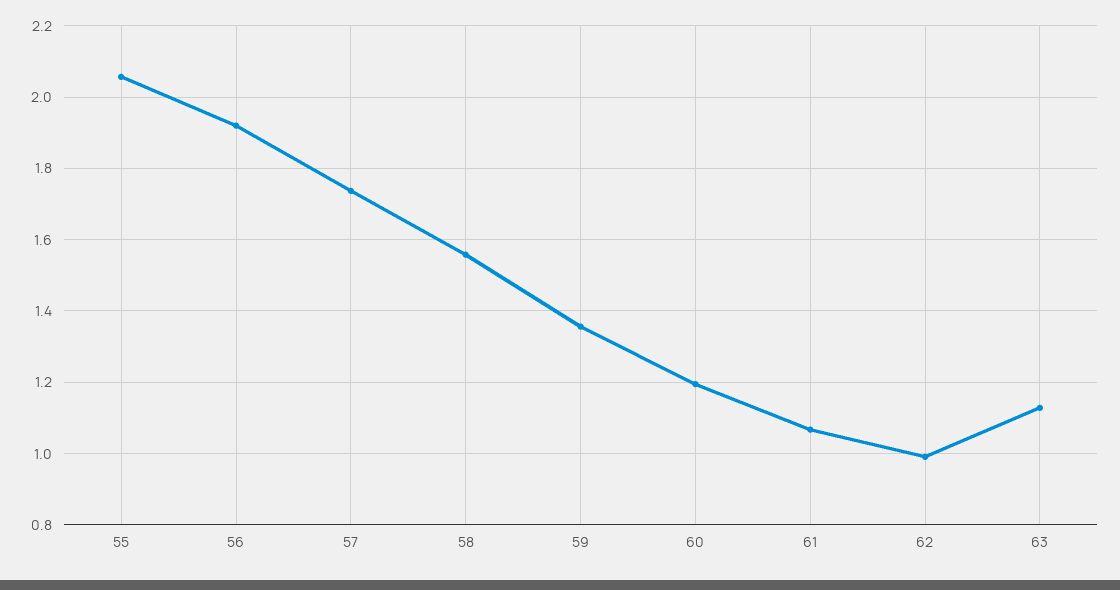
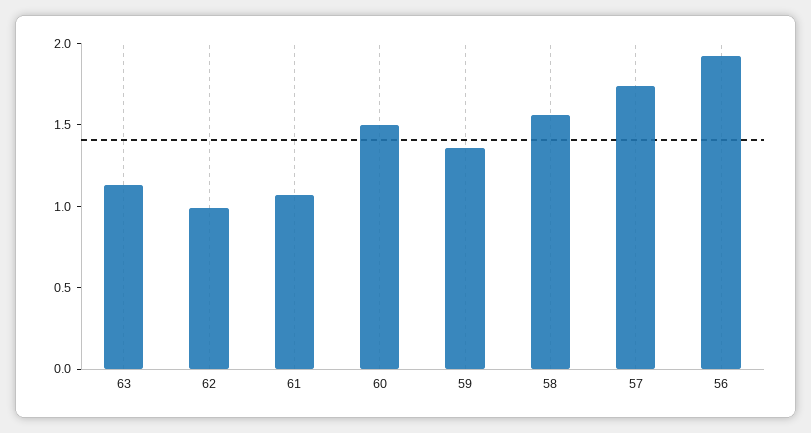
  {
-   "55": 2.06,
    "56": 1.92,
    "57": 1.74,
    "58": 1.56,
    "59": 1.36,
-   "60": 1.2,
+   "60": 1.5,
    "61": 1.06,
    "62": 1,
    "63": 1.12
  }

